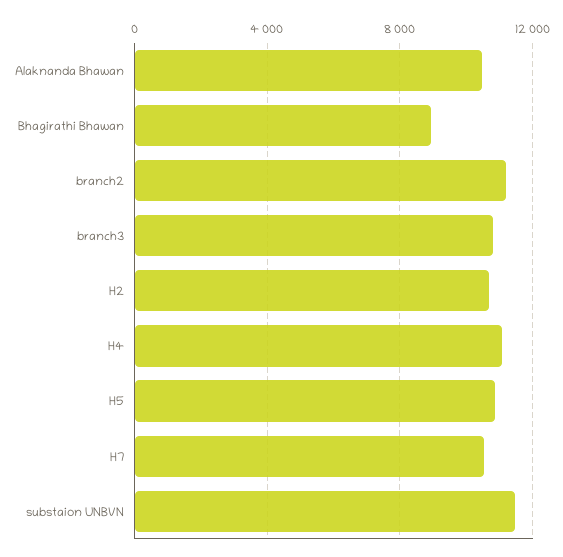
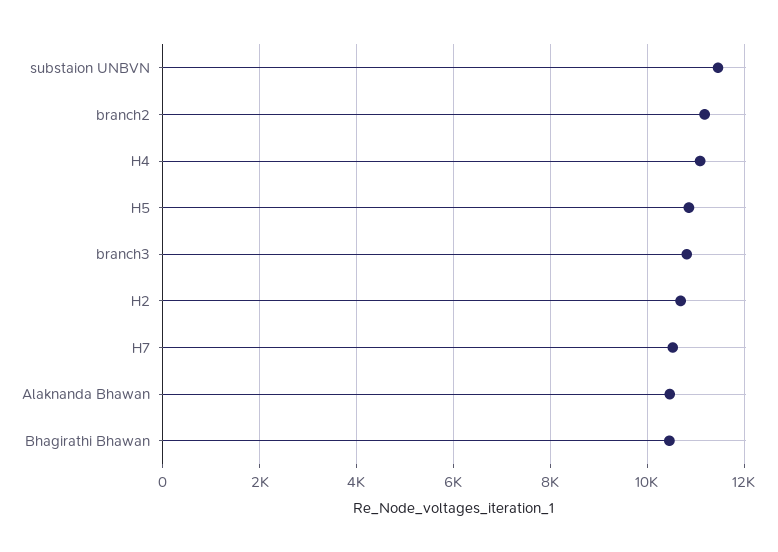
  {
    "Alaknanda Bhawan": 10400,
-   "Bhagirathi Bhawan": 9000,
+   "Bhagirathi Bhawan": 10400,
    "branch2": 11200,
    "branch3": 10800,
    "H2": 10600,
    "H4": 11000,
    "H5": 10800,
    "H7": 10600,
    "substaion UNBVN": 11400
  }

